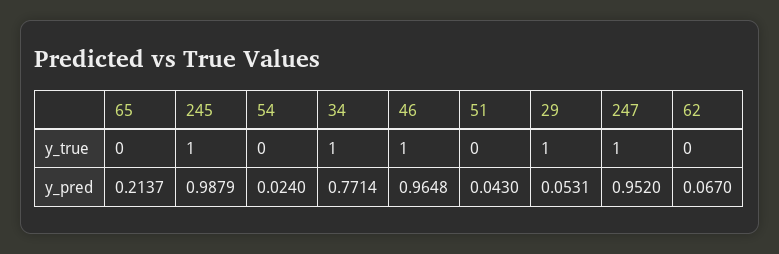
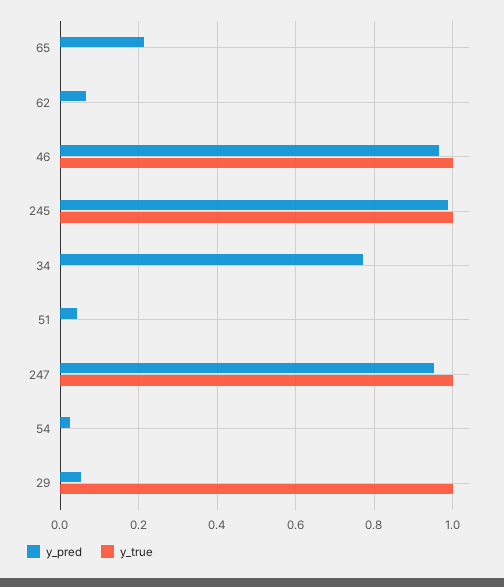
  {
    "y_true": {
      "65": 0,
      "245": 1,
      "54": 0,
-     "34": 1,
+     "34": 0,
      "46": 1,
      "51": 0,
      "29": 1,
      "247": 1,
      "62": 0
    },
    "y_pred": {
      "65": 0.2137,
      "245": 0.9879,
      "54": 0.024,
      "34": 0.7714,
      "46": 0.9648,
      "51": 0.043,
      "29": 0.0531,
      "247": 0.952,
      "62": 0.067
    }
  }

